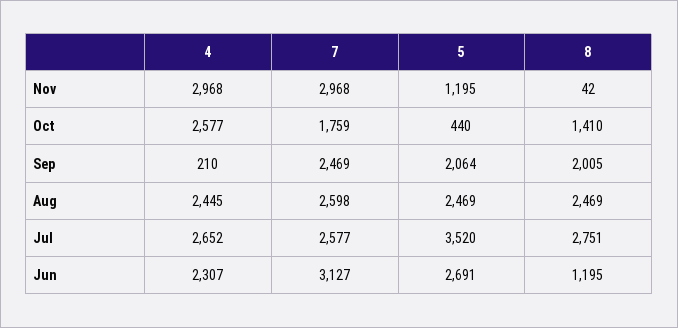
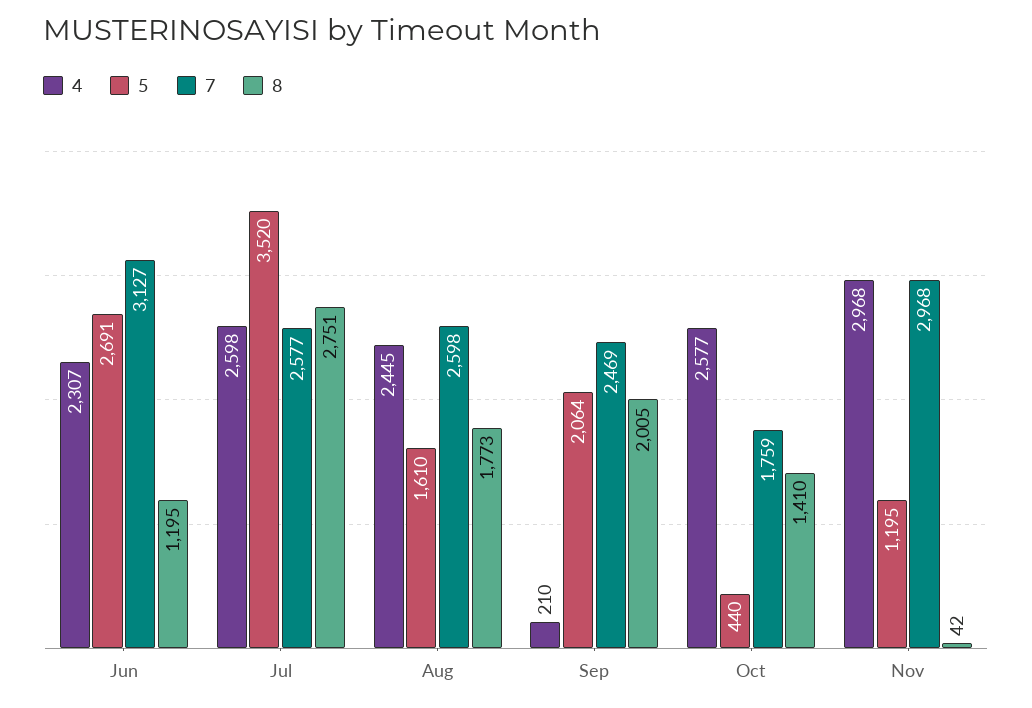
  {
    "4": {
      "Nov": 2968,
      "Oct": 2577,
      "Sep": 210,
      "Aug": 2445,
-     "Jul": 2652,
+     "Jul": 2598,
      "Jun": 2307
    },
    "7": {
      "Nov": 2968,
      "Oct": 1759,
      "Sep": 2469,
      "Aug": 2598,
      "Jul": 2577,
      "Jun": 3127
    },
    "5": {
      "Nov": 1195,
      "Oct": 440,
      "Sep": 2064,
-     "Aug": 2469,
+     "Aug": 1610,
      "Jul": 3520,
      "Jun": 2691
    },
    "8": {
      "Nov": 42,
      "Oct": 1410,
      "Sep": 2005,
-     "Aug": 2469,
+     "Aug": 1773,
      "Jul": 2751,
      "Jun": 1195
    }
  }

